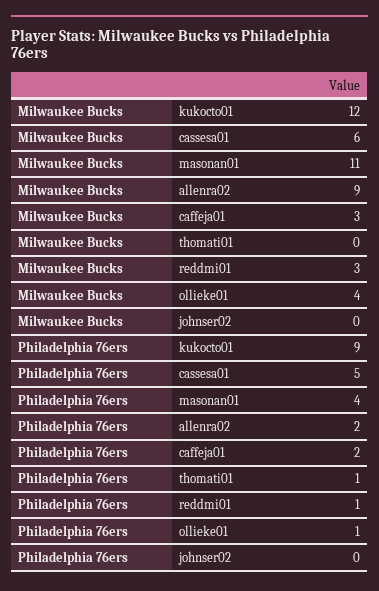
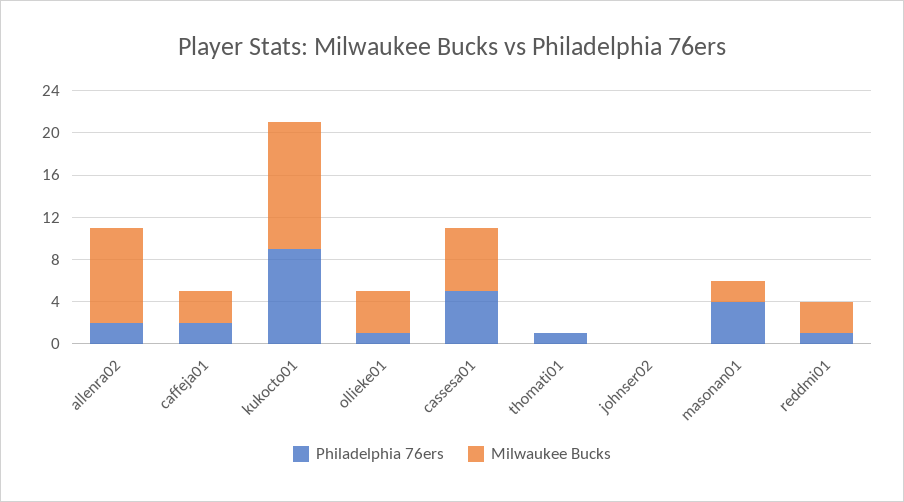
  {
    "Milwaukee Bucks": {
      "kukocto01": 12,
      "cassesa01": 6,
-     "masonan01": 11,
+     "masonan01": 2,
      "allenra02": 9,
      "caffeja01": 3,
      "thomati01": 0,
      "reddmi01": 3,
      "ollieke01": 4,
      "johnser02": 0
    },
    "Philadelphia 76ers": {
      "kukocto01": 9,
      "cassesa01": 5,
      "masonan01": 4,
      "allenra02": 2,
      "caffeja01": 2,
      "thomati01": 1,
      "reddmi01": 1,
      "ollieke01": 1,
      "johnser02": 0
    }
  }

